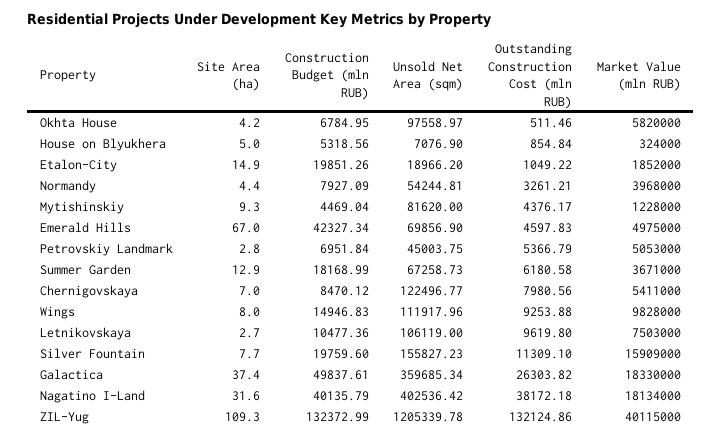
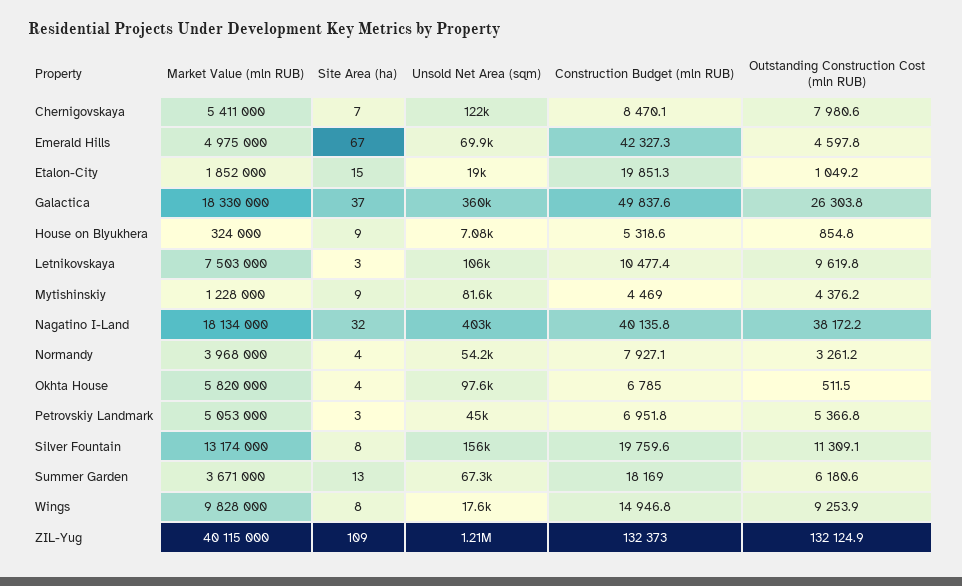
  {
    "Site Area (ha)": {
      "Okhta House": 4.2,
-     "House on Blyukhera": 5,
+     "House on Blyukhera": 9,
      "Etalon-City": 14.9,
      "Normandy": 4.4,
      "Mytishinskiy": 9.3,
      "Emerald Hills": 67,
      "Petrovskiy Landmark": 2.8,
      "Summer Garden": 12.9,
      "Chernigovskaya": 7,
      "Wings": 8,
      "Letnikovskaya": 2.7,
      "Silver Fountain": 7.7,
      "Galactica": 37.4,
      "Nagatino I-Land": 31.6,
      "ZIL-Yug": 109.3
    },
    "Construction Budget (mln RUB)": {
      "Okhta House": 6784.95,
      "House on Blyukhera": 5318.56,
      "Etalon-City": 19851.26,
      "Normandy": 7927.09,
      "Mytishinskiy": 4469.04,
      "Emerald Hills": 42327.34,
      "Petrovskiy Landmark": 6951.84,
      "Summer Garden": 18168.99,
      "Chernigovskaya": 8470.12,
      "Wings": 14946.83,
      "Letnikovskaya": 10477.36,
      "Silver Fountain": 19759.6,
      "Galactica": 49837.61,
      "Nagatino I-Land": 40135.79,
      "ZIL-Yug": 132372.99
    },
    "Unsold Net Area (sqm)": {
      "Okhta House": 97558.97,
      "House on Blyukhera": 7076.9,
      "Etalon-City": 18966.2,
      "Normandy": 54244.81,
      "Mytishinskiy": 81620,
      "Emerald Hills": 69856.9,
      "Petrovskiy Landmark": 45003.75,
      "Summer Garden": 67258.73,
      "Chernigovskaya": 122496.77,
-     "Wings": 111917.96,
+     "Wings": 17600,
      "Letnikovskaya": 106119,
      "Silver Fountain": 155827.23,
      "Galactica": 359685.34,
      "Nagatino I-Land": 402536.42,
      "ZIL-Yug": 1205339.78
    },
    "Outstanding Construction Cost (mln RUB)": {
      "Okhta House": 511.46,
      "House on Blyukhera": 854.84,
      "Etalon-City": 1049.22,
      "Normandy": 3261.21,
      "Mytishinskiy": 4376.17,
      "Emerald Hills": 4597.83,
      "Petrovskiy Landmark": 5366.79,
      "Summer Garden": 6180.58,
      "Chernigovskaya": 7980.56,
      "Wings": 9253.88,
      "Letnikovskaya": 9619.8,
      "Silver Fountain": 11309.1,
      "Galactica": 26303.82,
      "Nagatino I-Land": 38172.18,
      "ZIL-Yug": 132124.86
    },
    "Market Value (mln RUB)": {
      "Okhta House": 5820000,
      "House on Blyukhera": 324000,
      "Etalon-City": 1852000,
      "Normandy": 3968000,
      "Mytishinskiy": 1228000,
      "Emerald Hills": 4975000,
      "Petrovskiy Landmark": 5053000,
      "Summer Garden": 3671000,
      "Chernigovskaya": 5411000,
      "Wings": 9828000,
      "Letnikovskaya": 7503000,
-     "Silver Fountain": 15909000,
+     "Silver Fountain": 13174000,
      "Galactica": 18330000,
      "Nagatino I-Land": 18134000,
      "ZIL-Yug": 40115000
    }
  }

